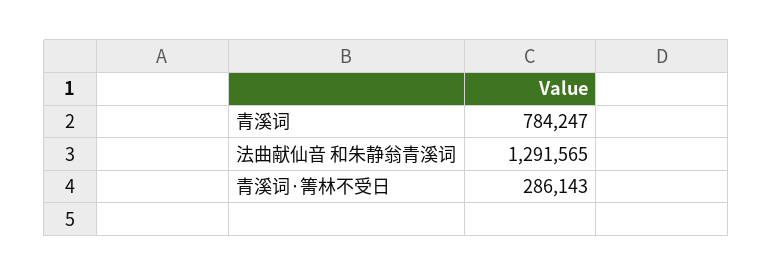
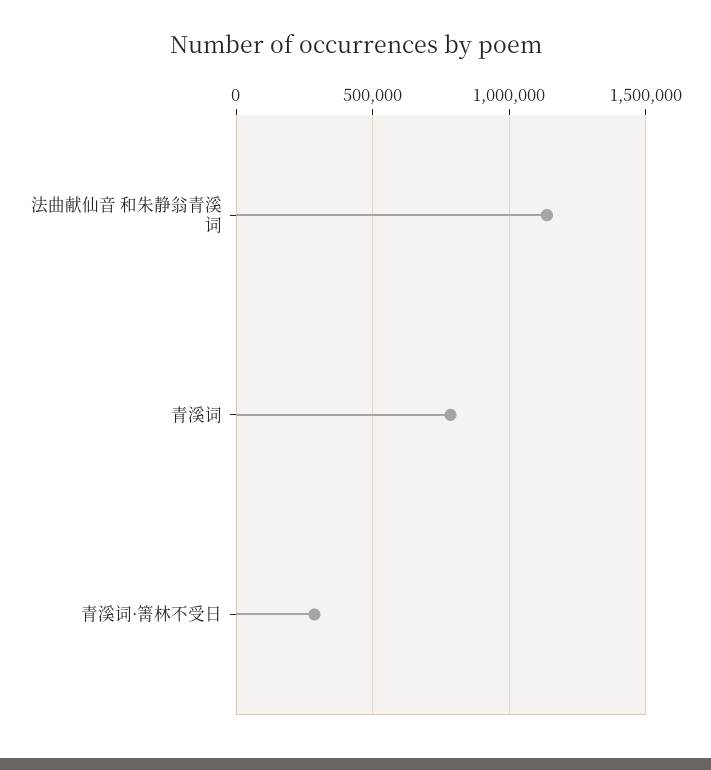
  {
    "青溪词": 784247,
-   "法曲献仙音 和朱静翁青溪词": 1291565,
+   "法曲献仙音 和朱静翁青溪词": 1150000,
    "青溪词·箐林不受日": 286143
  }

